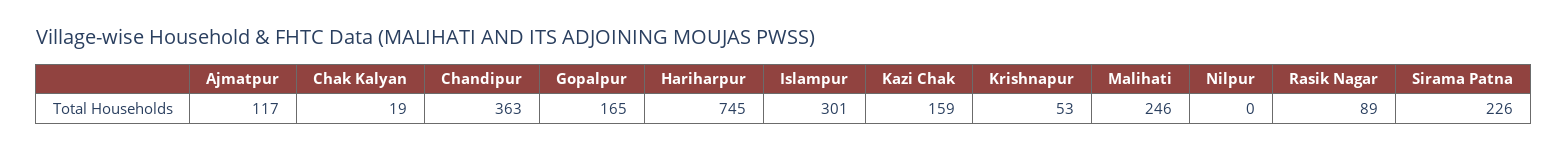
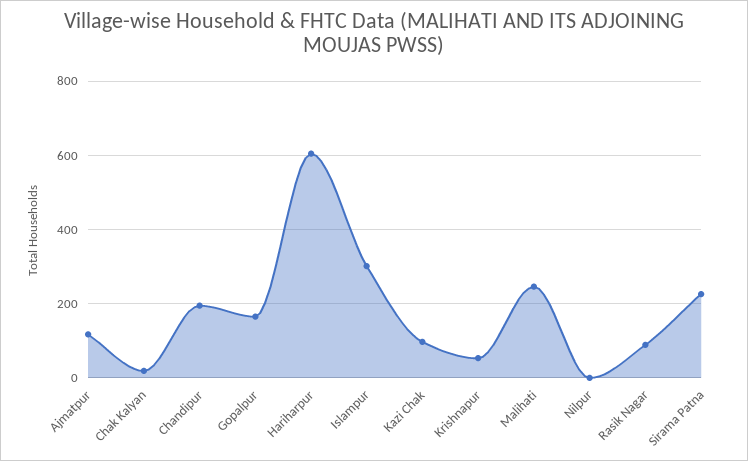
  {
    "Ajmatpur": 117,
    "Chak Kalyan": 19,
-   "Chandipur": 363,
+   "Chandipur": 200,
    "Gopalpur": 165,
-   "Hariharpur": 745,
+   "Hariharpur": 600,
    "Islampur": 301,
-   "Kazi Chak": 159,
+   "Kazi Chak": 100,
    "Krishnapur": 53,
    "Malihati": 246,
    "Nilpur": 0,
    "Rasik Nagar": 89,
    "Sirama Patna": 226
  }

